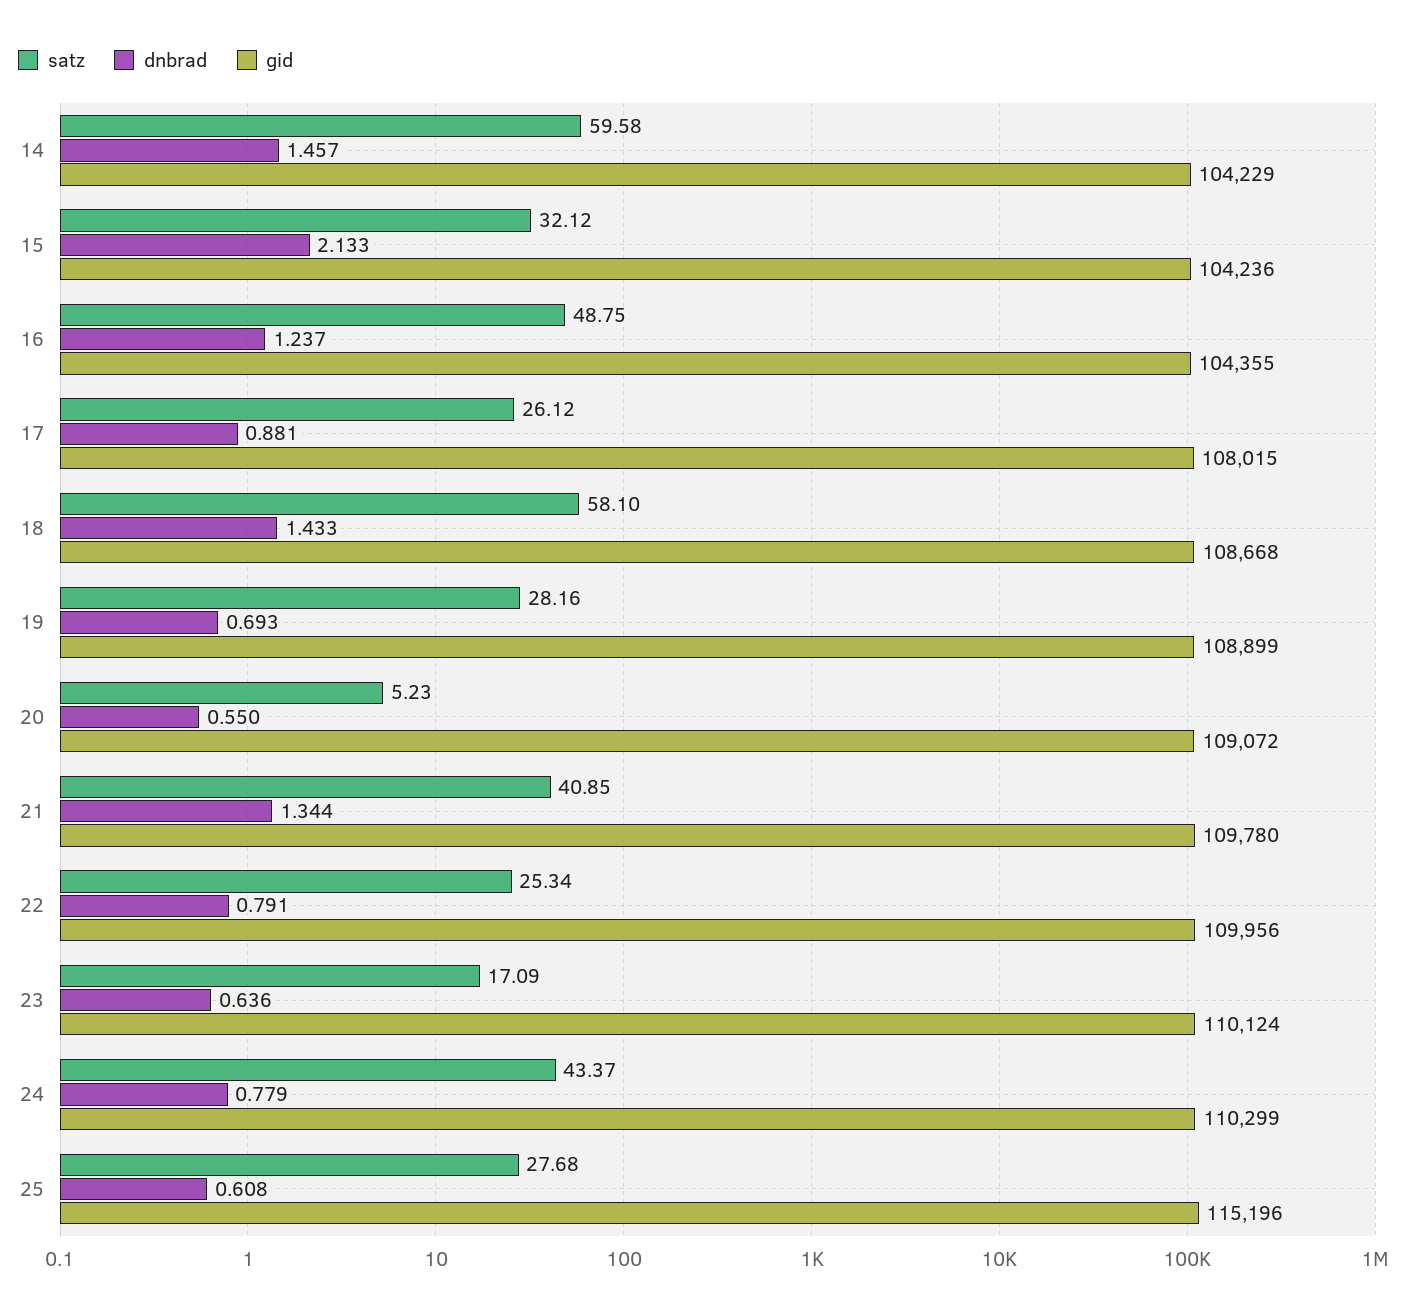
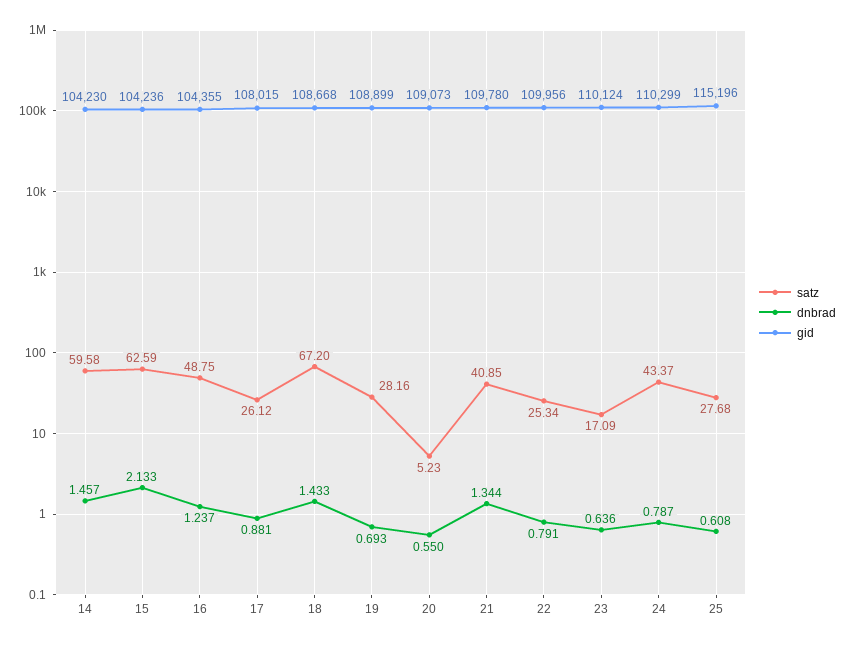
  {
    "satz": {
      "14": 59.58,
-     "15": 32.12,
+     "15": 62.59,
      "16": 48.75,
      "17": 26.12,
-     "18": 58.1,
+     "18": 67.2,
      "19": 28.16,
      "20": 5.23,
      "21": 40.85,
      "22": 25.34,
      "23": 17.09,
      "24": 43.37,
      "25": 27.68
    },
    "dnbrad": {
      "14": 1.457,
      "15": 2.133,
      "16": 1.237,
      "17": 0.881,
      "18": 1.433,
      "19": 0.693,
      "20": 0.55,
      "21": 1.344,
      "22": 0.791,
      "23": 0.636,
-     "24": 0.779,
+     "24": 0.787,
      "25": 0.608
    },
    "gid": {
-     "14": 104229,
+     "14": 104230,
      "15": 104236,
      "16": 104355,
      "17": 108015,
      "18": 108668,
      "19": 108899,
-     "20": 109072,
+     "20": 109073,
      "21": 109780,
      "22": 109956,
      "23": 110124,
      "24": 110299,
      "25": 115196
    }
  }

